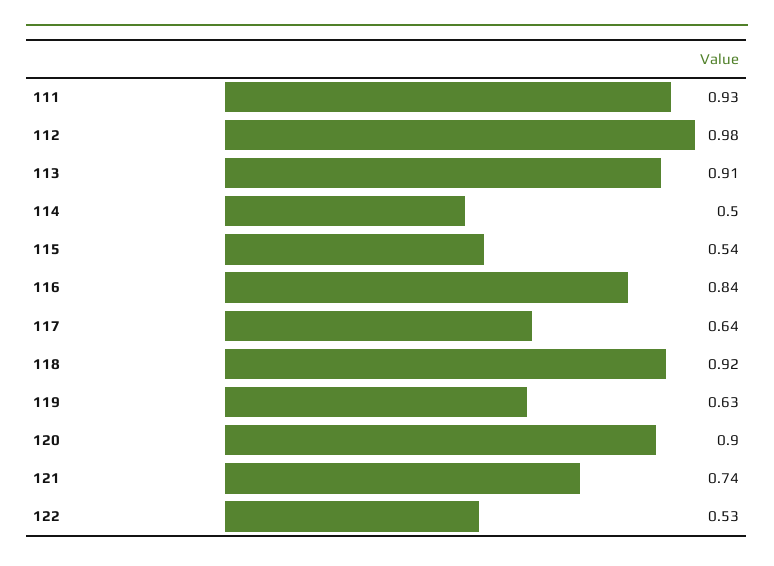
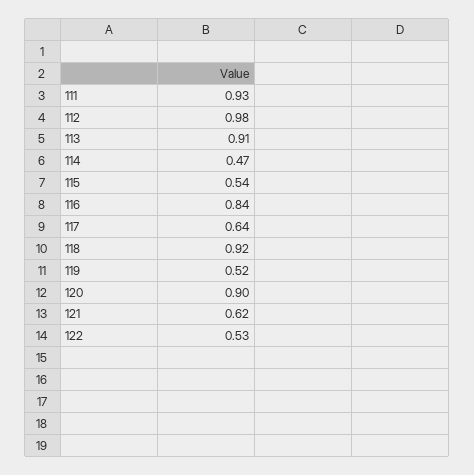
  {
    "111": 0.93,
    "112": 0.98,
    "113": 0.91,
-   "114": 0.5,
+   "114": 0.47,
    "115": 0.54,
    "116": 0.84,
    "117": 0.64,
    "118": 0.92,
-   "119": 0.63,
+   "119": 0.52,
    "120": 0.9,
-   "121": 0.74,
+   "121": 0.62,
    "122": 0.53
  }

